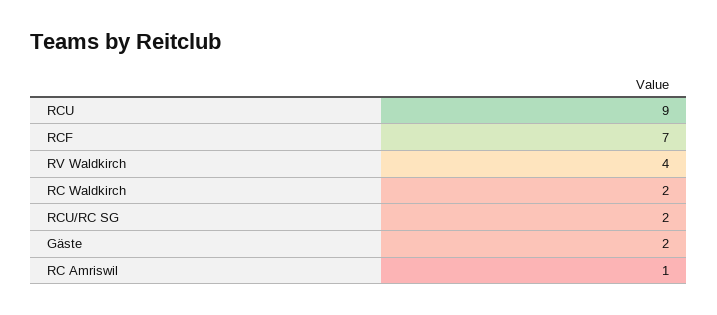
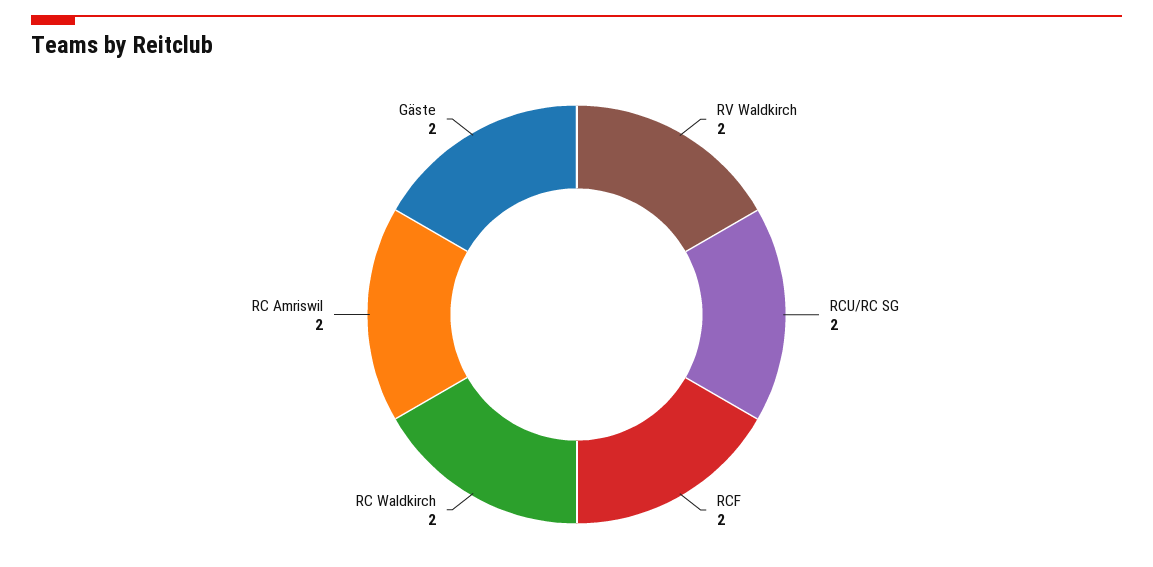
  {
-   "RCU": 9,
-   "RCF": 7,
+   "RCF": 2,
-   "RV Waldkirch": 4,
+   "RV Waldkirch": 2,
    "RC Waldkirch": 2,
    "RCU/RC SG": 2,
    "Gäste": 2,
-   "RC Amriswil": 1
+   "RC Amriswil": 2
  }

